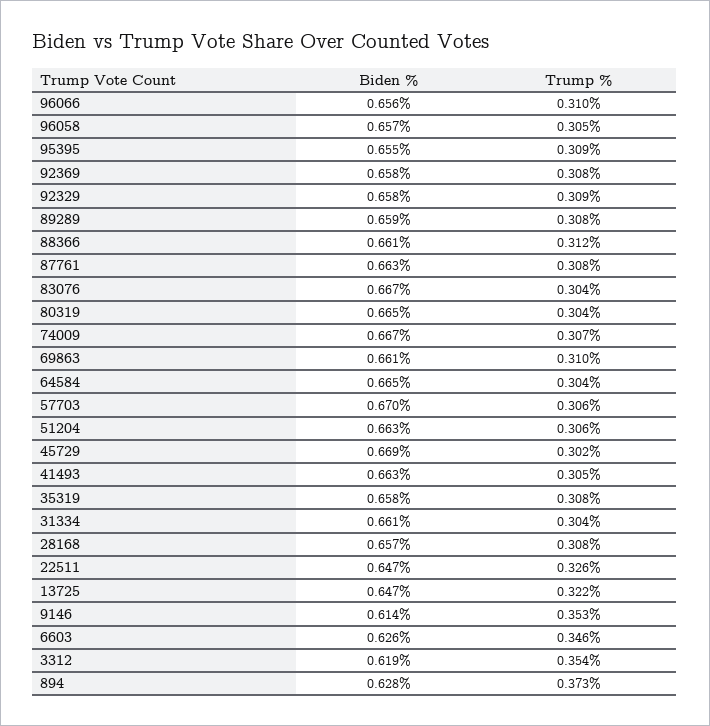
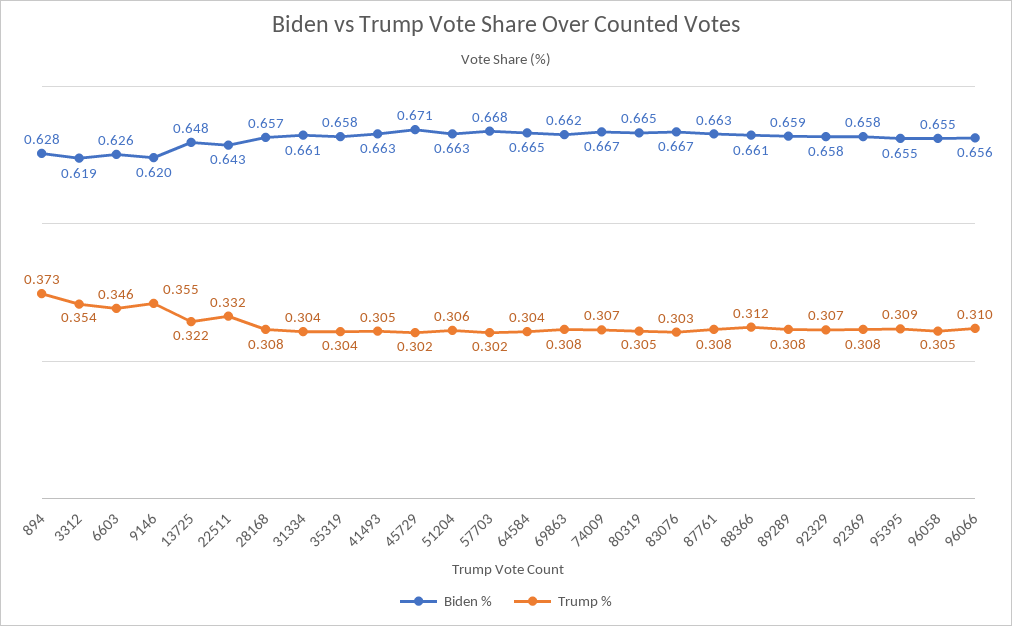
  {
    "Biden %": {
      "96066": 0.656,
-     "96058": 0.657,
+     "96058": 0.655,
      "95395": 0.655,
      "92369": 0.658,
      "92329": 0.658,
      "89289": 0.659,
      "88366": 0.661,
      "87761": 0.663,
      "83076": 0.667,
      "80319": 0.665,
      "74009": 0.667,
-     "69863": 0.661,
+     "69863": 0.662,
      "64584": 0.665,
-     "57703": 0.67,
+     "57703": 0.668,
      "51204": 0.663,
-     "45729": 0.669,
+     "45729": 0.671,
      "41493": 0.663,
      "35319": 0.658,
      "31334": 0.661,
      "28168": 0.657,
-     "22511": 0.647,
+     "22511": 0.643,
-     "13725": 0.647,
+     "13725": 0.648,
-     "9146": 0.614,
+     "9146": 0.62,
      "6603": 0.626,
      "3312": 0.619,
      "894": 0.628
    },
    "Trump %": {
      "96066": 0.31,
      "96058": 0.305,
      "95395": 0.309,
      "92369": 0.308,
-     "92329": 0.309,
+     "92329": 0.307,
      "89289": 0.308,
      "88366": 0.312,
      "87761": 0.308,
-     "83076": 0.304,
+     "83076": 0.303,
-     "80319": 0.304,
+     "80319": 0.305,
      "74009": 0.307,
-     "69863": 0.31,
+     "69863": 0.308,
      "64584": 0.304,
-     "57703": 0.306,
+     "57703": 0.302,
      "51204": 0.306,
      "45729": 0.302,
      "41493": 0.305,
-     "35319": 0.308,
+     "35319": 0.304,
      "31334": 0.304,
      "28168": 0.308,
-     "22511": 0.326,
+     "22511": 0.332,
      "13725": 0.322,
-     "9146": 0.353,
+     "9146": 0.355,
      "6603": 0.346,
      "3312": 0.354,
      "894": 0.373
    }
  }

